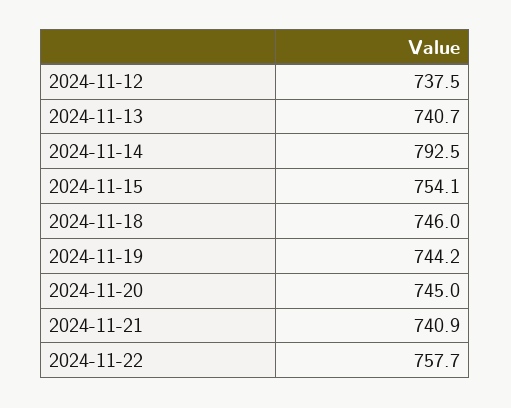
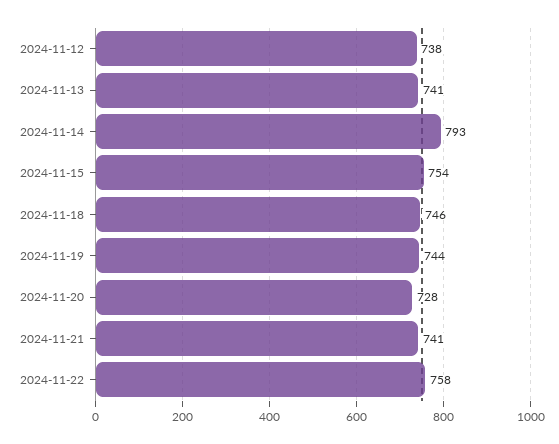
  {
    "2024-11-12": 737.5,
    "2024-11-13": 740.7,
    "2024-11-14": 792.5,
    "2024-11-15": 754.1,
    "2024-11-18": 746,
    "2024-11-19": 744.2,
-   "2024-11-20": 745,
+   "2024-11-20": 728,
    "2024-11-21": 740.9,
    "2024-11-22": 757.7
  }

